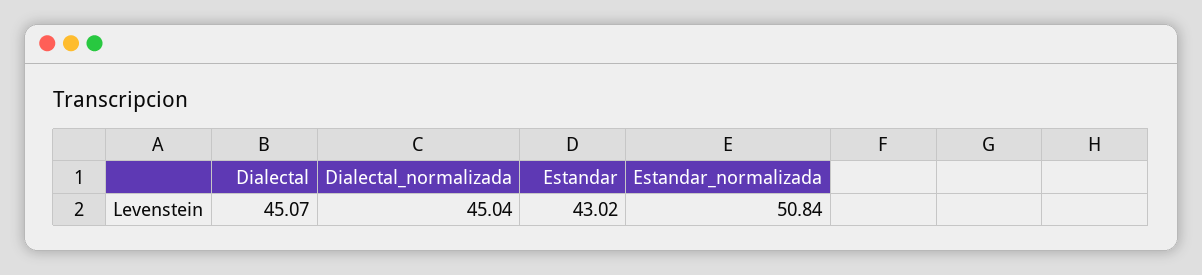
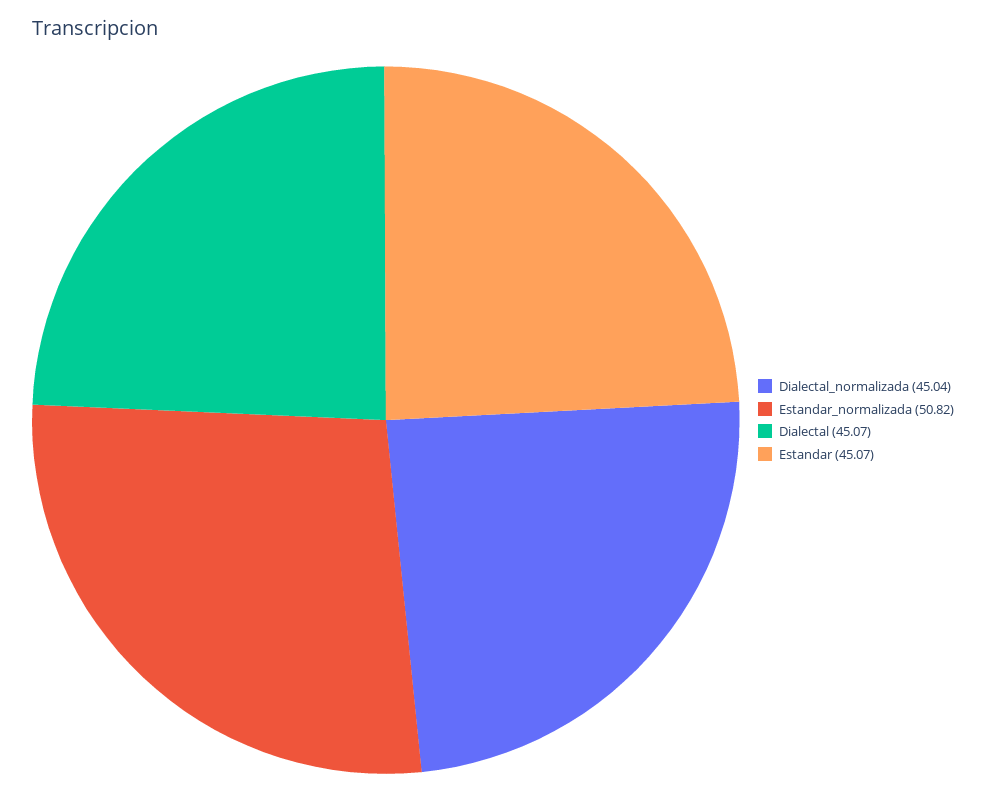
  {
    "Dialectal": 45.07,
    "Dialectal_normalizada": 45.04,
-   "Estandar": 43.02,
+   "Estandar": 45.07,
-   "Estandar_normalizada": 50.84
+   "Estandar_normalizada": 50.82
  }

